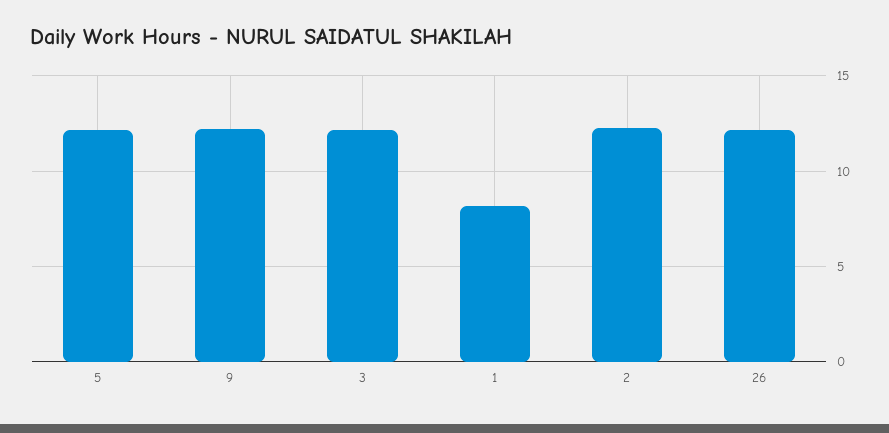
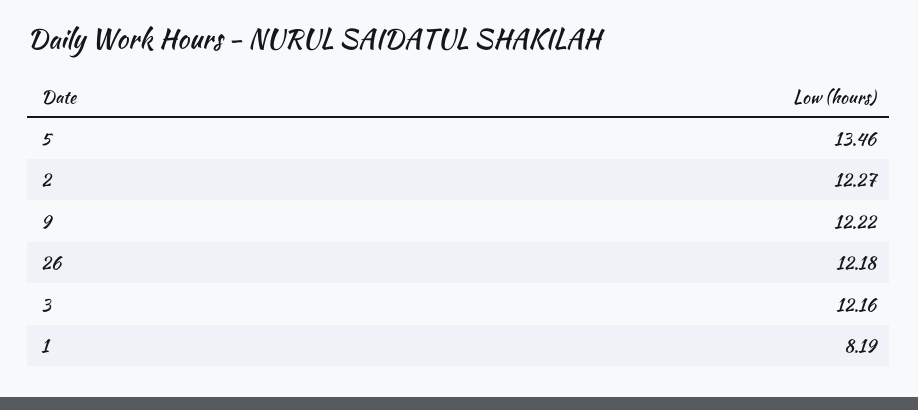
  {
-   "5": 12,
+   "5": 13.46,
    "9": 12.22,
    "3": 12.16,
    "1": 8.19,
    "2": 12.27,
    "26": 12.18
  }

